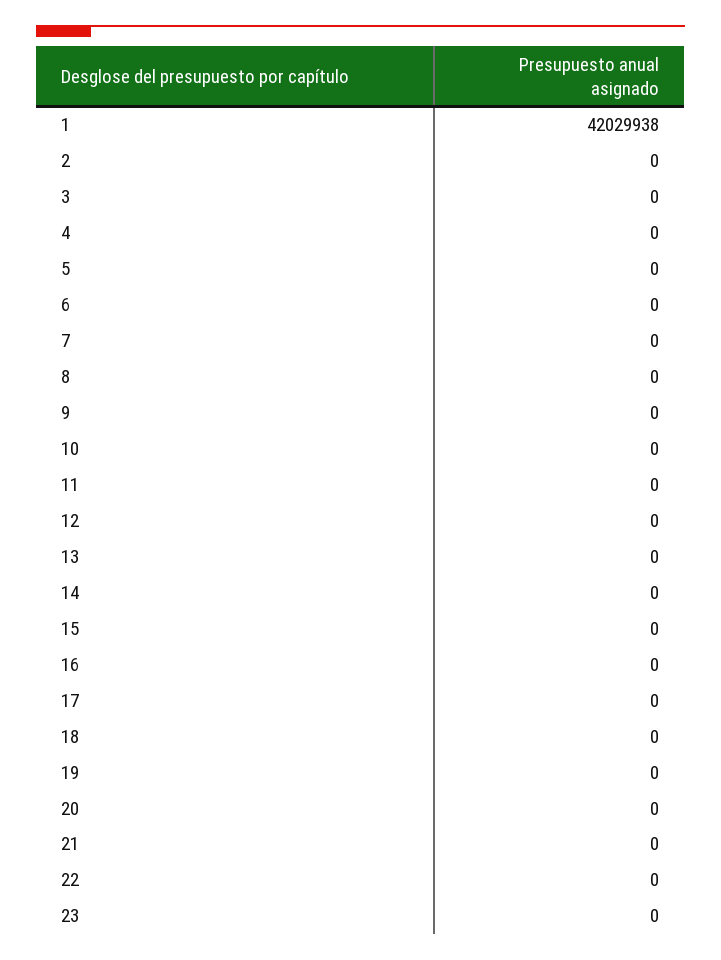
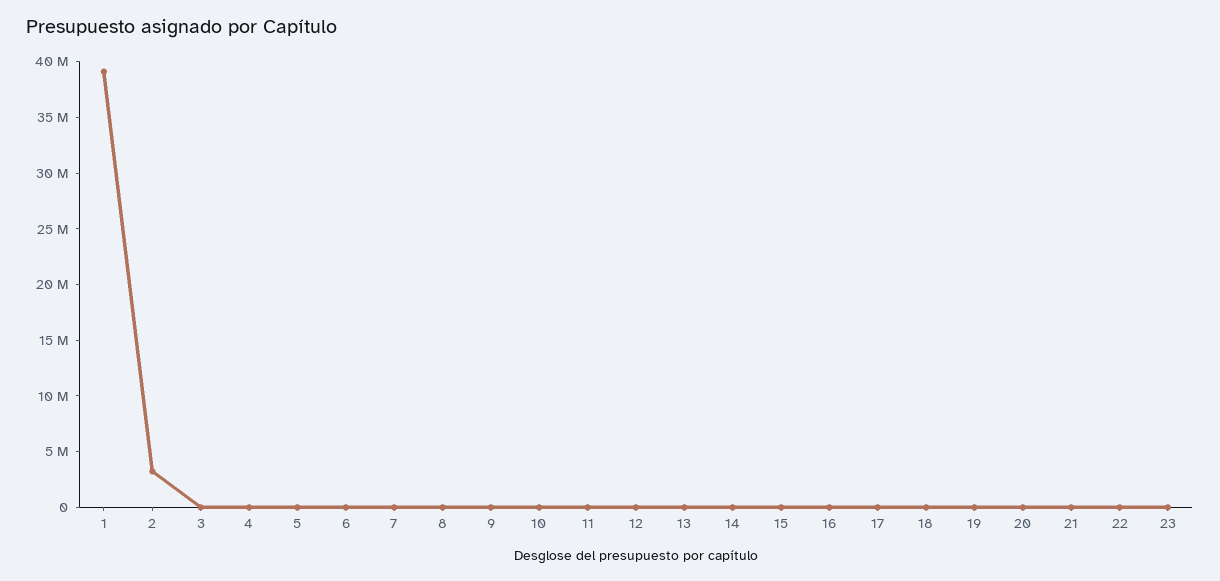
  {
-   "1": 42029938,
+   "1": 39000000,
-   "2": 0,
+   "2": 3000000,
    "3": 0,
    "4": 0,
    "5": 0,
    "6": 0,
    "7": 0,
    "8": 0,
    "9": 0,
    "10": 0,
    "11": 0,
    "12": 0,
    "13": 0,
    "14": 0,
    "15": 0,
    "16": 0,
    "17": 0,
    "18": 0,
    "19": 0,
    "20": 0,
    "21": 0,
    "22": 0,
    "23": 0
  }

